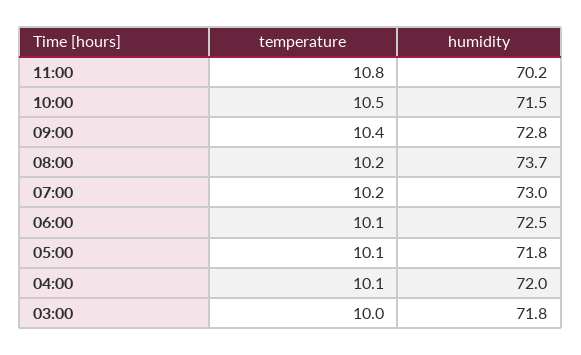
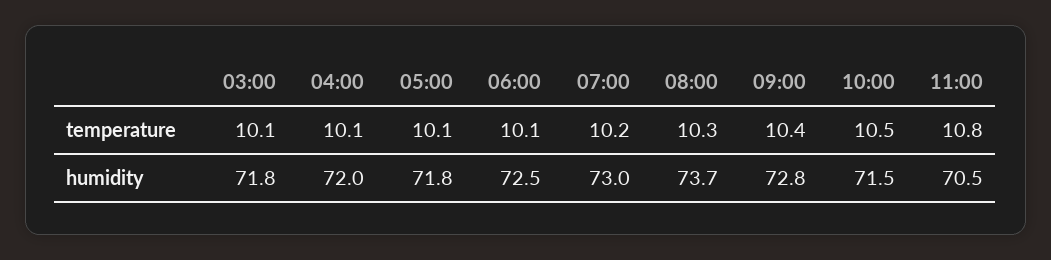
  {
    "temperature": {
      "11:00": 10.8,
      "10:00": 10.5,
      "09:00": 10.4,
-     "08:00": 10.2,
+     "08:00": 10.3,
      "07:00": 10.2,
      "06:00": 10.1,
      "05:00": 10.1,
      "04:00": 10.1,
-     "03:00": 10
+     "03:00": 10.1
    },
    "humidity": {
-     "11:00": 70.2,
+     "11:00": 70.5,
      "10:00": 71.5,
      "09:00": 72.8,
      "08:00": 73.7,
      "07:00": 73,
      "06:00": 72.5,
      "05:00": 71.8,
      "04:00": 72,
      "03:00": 71.8
    }
  }

